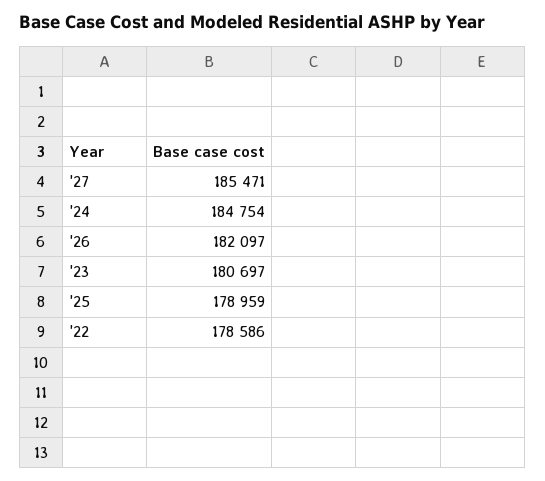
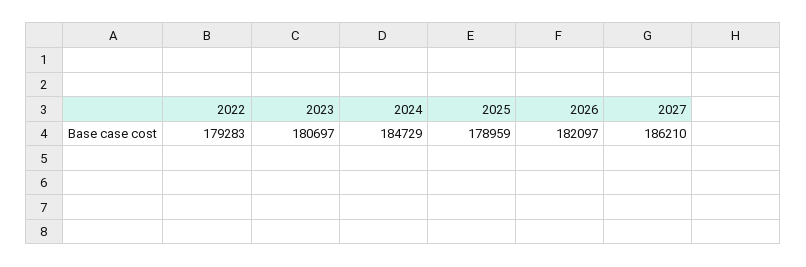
  {
-   "'27": 185471,
+   "'27": 186210,
-   "'24": 184754,
+   "'24": 184729,
    "'26": 182097,
    "'23": 180697,
    "'25": 178959,
-   "'22": 178586
+   "'22": 179283
  }

